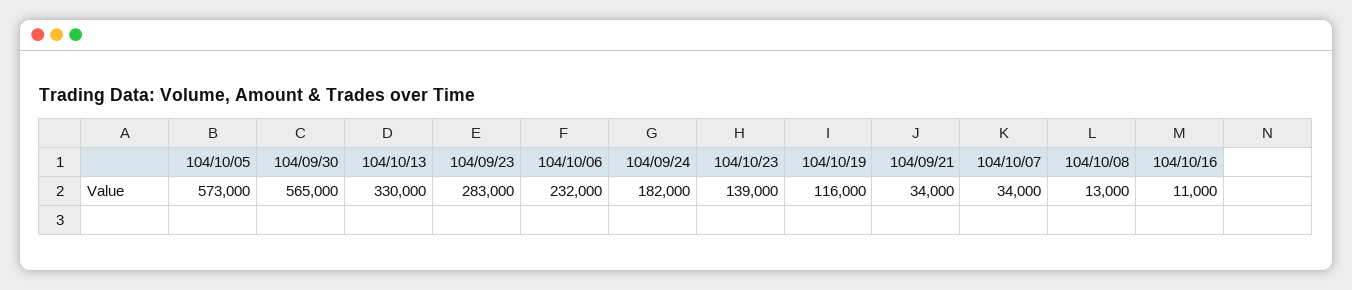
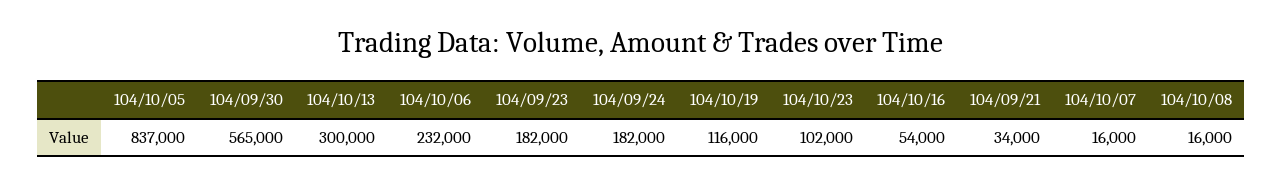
  {
-   "104/10/05": 573000,
+   "104/10/05": 837000,
    "104/09/30": 565000,
-   "104/10/13": 330000,
+   "104/10/13": 300000,
-   "104/09/23": 283000,
+   "104/09/23": 182000,
    "104/10/06": 232000,
    "104/09/24": 182000,
-   "104/10/23": 139000,
+   "104/10/23": 102000,
    "104/10/19": 116000,
    "104/09/21": 34000,
-   "104/10/07": 34000,
+   "104/10/07": 16000,
-   "104/10/08": 13000,
+   "104/10/08": 16000,
-   "104/10/16": 11000
+   "104/10/16": 54000
  }

